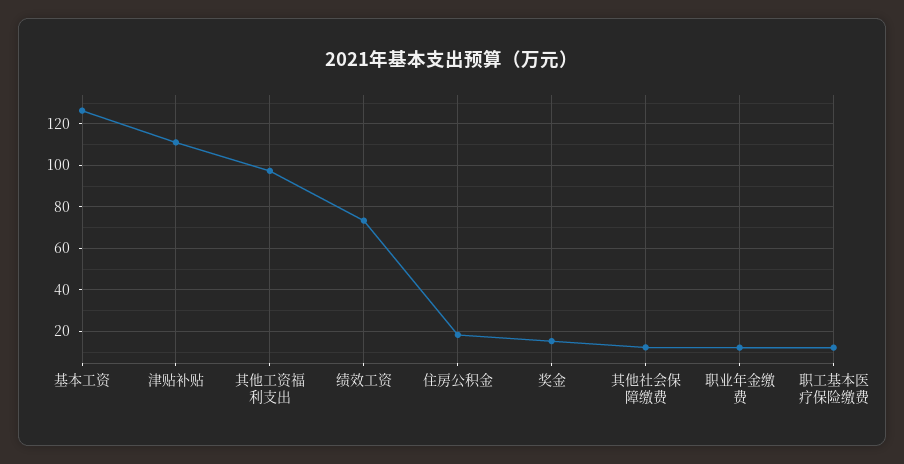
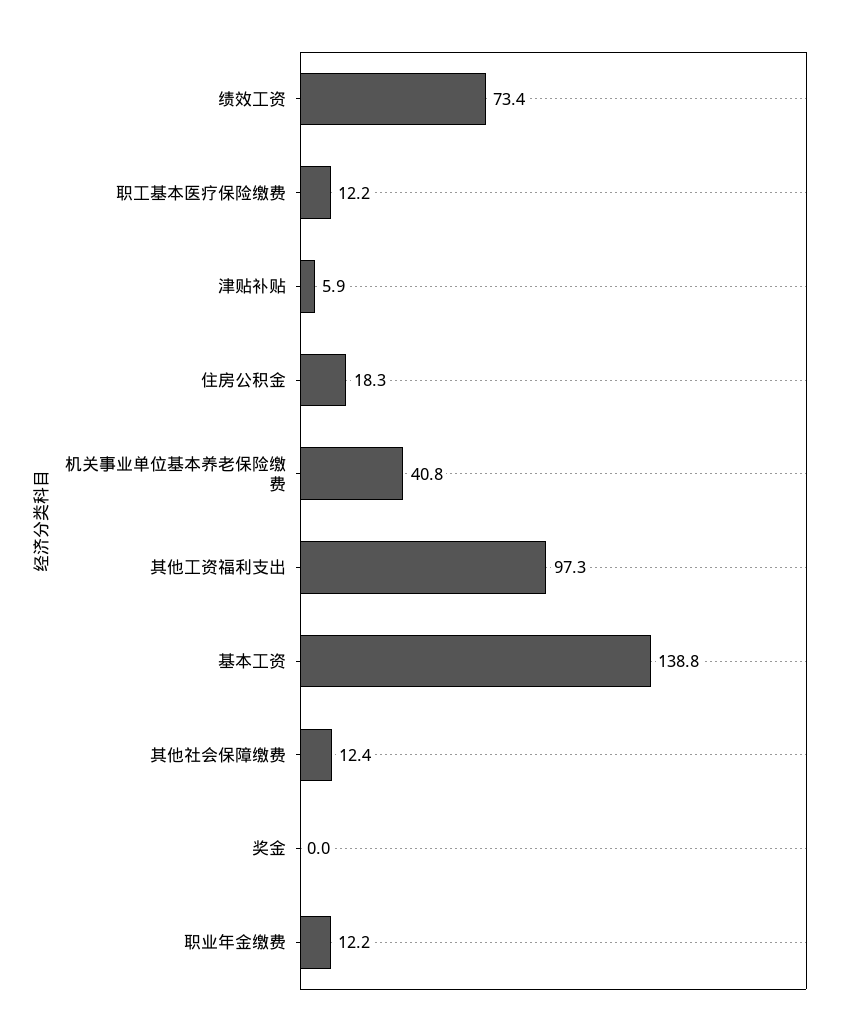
  {
-   "基本工资": 125,
+   "基本工资": 138.8,
-   "津贴补贴": 110,
+   "津贴补贴": 5.9,
    "其他工资福利支出": 97.3,
    "绩效工资": 73.4,
    "住房公积金": 18.3,
-   "奖金": 15,
+   "奖金": 0,
    "其他社会保障缴费": 12.4,
    "职业年金缴费": 12.2,
-   "职工基本医疗保险缴费": 12.2
+   "职工基本医疗保险缴费": 12.2,
+   "机关事业单位基本养老保险缴费": 40.8
  }

